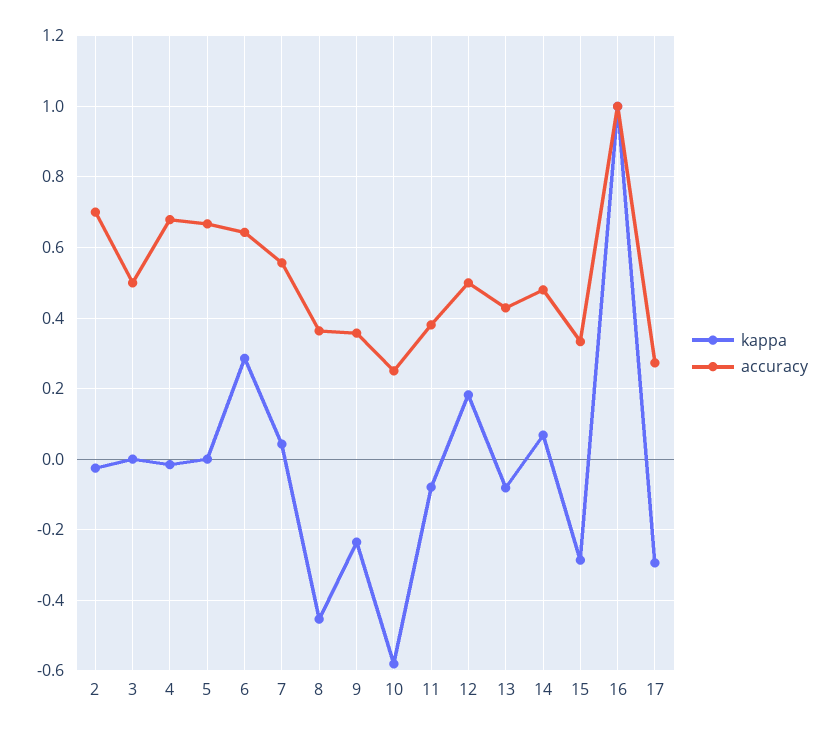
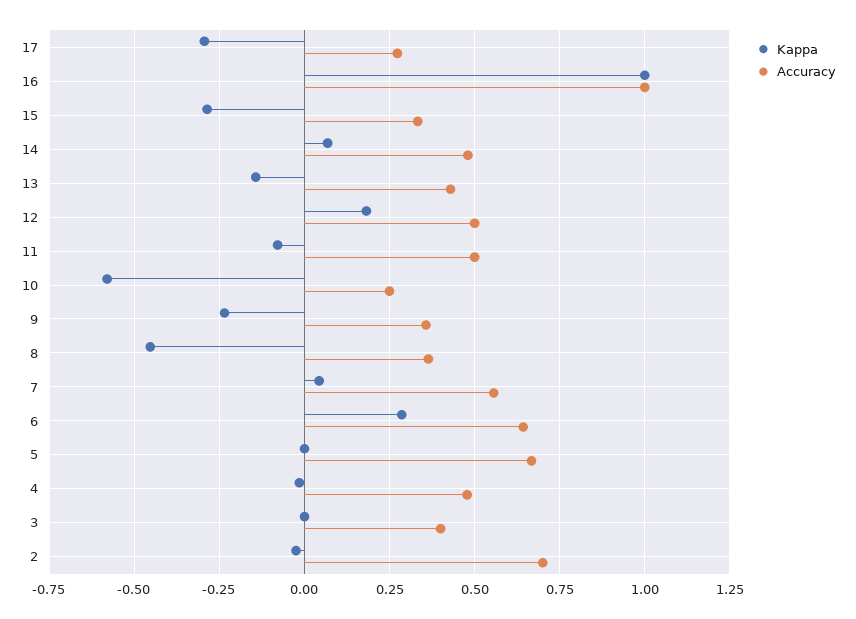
  {
    "kappa": {
      "2": -0.02,
      "3": 0,
      "4": -0.02,
      "5": 0,
      "6": 0.28,
      "7": 0.04,
      "8": -0.46,
      "9": -0.24,
      "10": -0.58,
      "11": -0.08,
      "12": 0.18,
-     "13": -0.08,
+     "13": -0.15,
      "14": 0.06,
      "15": -0.28,
      "16": 1,
      "17": -0.3
    },
    "accuracy": {
      "2": 0.7,
-     "3": 0.5,
+     "3": 0.4,
-     "4": 0.68,
+     "4": 0.475,
      "5": 0.66,
      "6": 0.64,
      "7": 0.56,
      "8": 0.36,
      "9": 0.36,
      "10": 0.26,
-     "11": 0.38,
+     "11": 0.5,
      "12": 0.5,
      "13": 0.42,
      "14": 0.48,
      "15": 0.34,
      "16": 1,
      "17": 0.28
    }
  }

